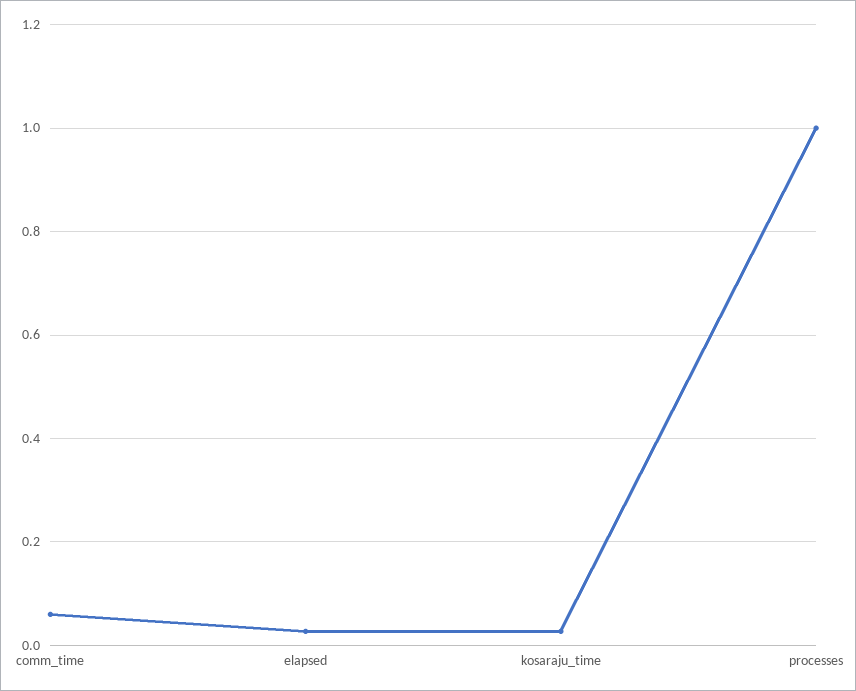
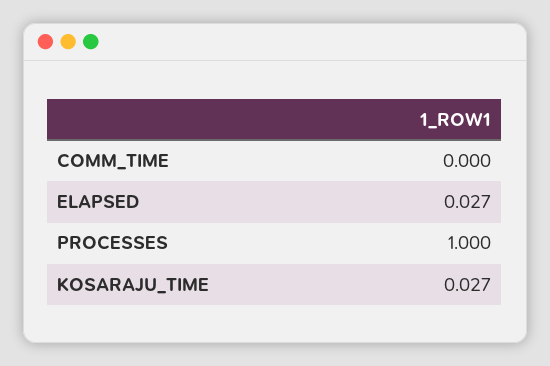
  {
-   "comm_time": 0.06,
+   "comm_time": 0,
    "elapsed": 0.027,
    "kosaraju_time": 0.027,
    "processes": 1
  }

